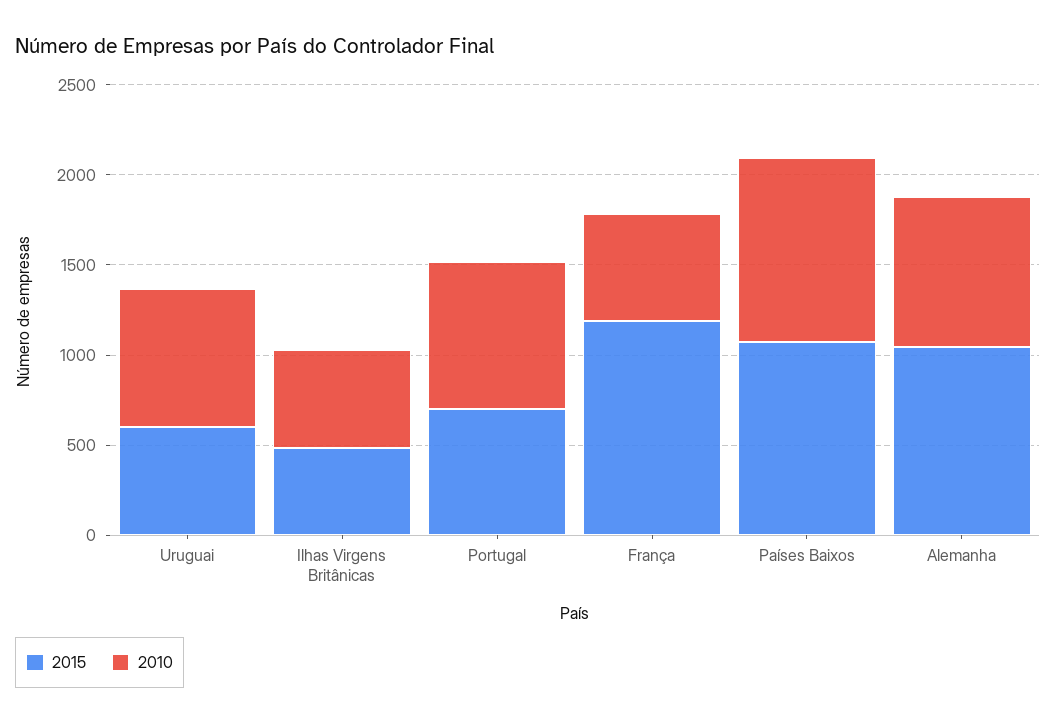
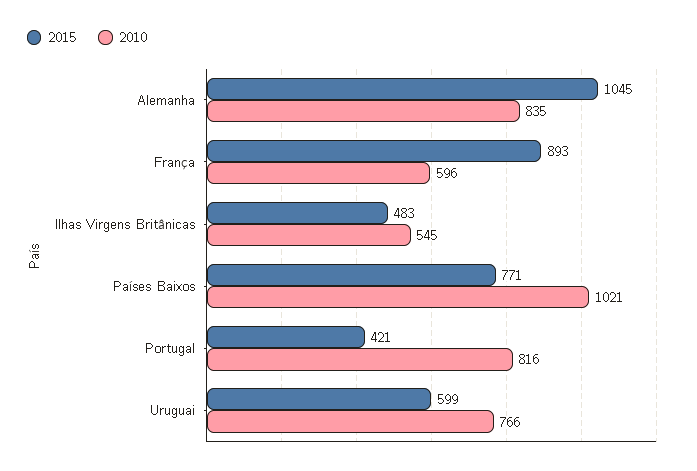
  {
    "2015": {
      "Uruguai": 599,
      "Ilhas Virgens Britânicas": 483,
-     "Portugal": 700,
+     "Portugal": 421,
-     "França": 1200,
+     "França": 893,
-     "Países Baixos": 1100,
+     "Países Baixos": 771,
      "Alemanha": 1045
    },
    "2010": {
      "Uruguai": 766,
      "Ilhas Virgens Britânicas": 545,
      "Portugal": 816,
      "França": 596,
      "Países Baixos": 1021,
      "Alemanha": 835
    }
  }

